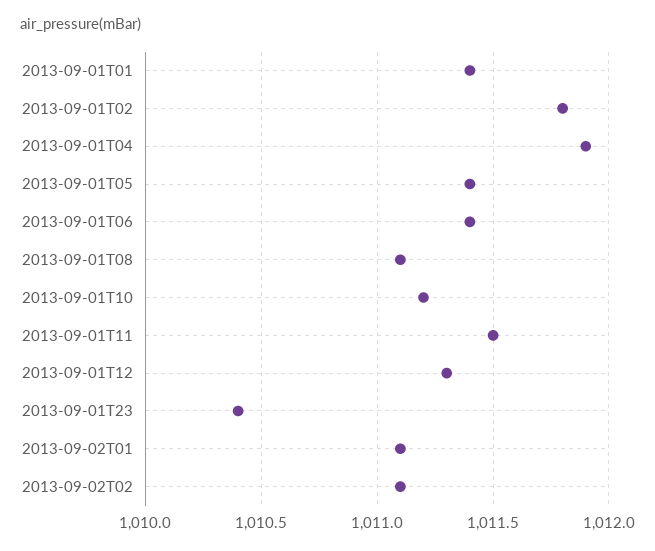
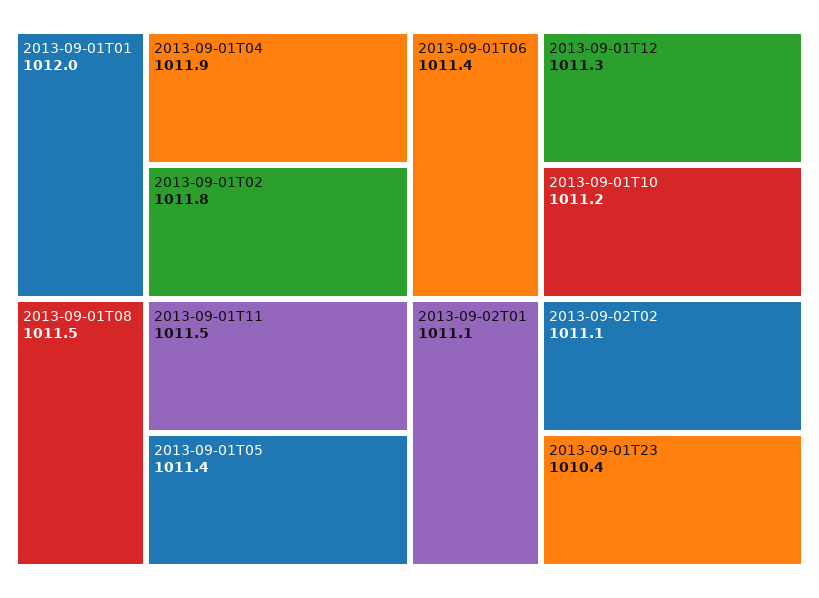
  {
-   "2013-09-01T01": 1011.4,
+   "2013-09-01T01": 1012,
    "2013-09-01T02": 1011.8,
    "2013-09-01T04": 1011.9,
    "2013-09-01T05": 1011.4,
    "2013-09-01T06": 1011.4,
-   "2013-09-01T08": 1011.1,
+   "2013-09-01T08": 1011.5,
    "2013-09-01T10": 1011.2,
    "2013-09-01T11": 1011.5,
    "2013-09-01T12": 1011.3,
    "2013-09-01T23": 1010.4,
    "2013-09-02T01": 1011.1,
    "2013-09-02T02": 1011.1
  }

